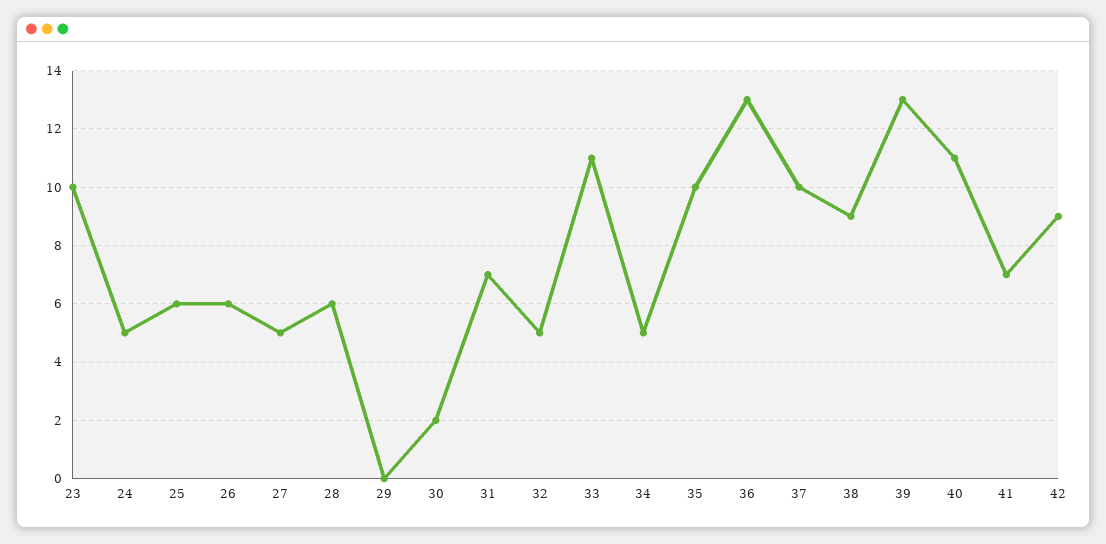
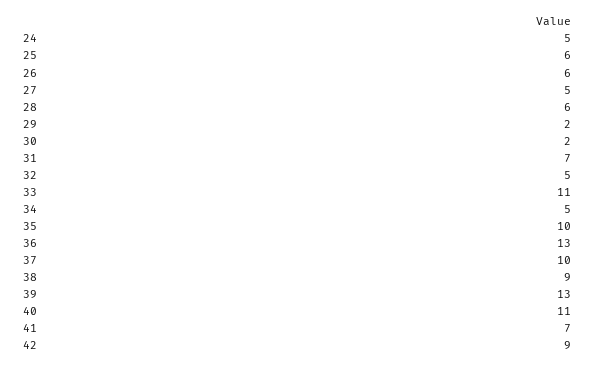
  {
-   "23": 10,
    "24": 5,
    "25": 6,
    "26": 6,
    "27": 5,
    "28": 6,
-   "29": 0,
+   "29": 2,
    "30": 2,
    "31": 7,
    "32": 5,
    "33": 11,
    "34": 5,
    "35": 10,
    "36": 13,
    "37": 10,
    "38": 9,
    "39": 13,
    "40": 11,
    "41": 7,
    "42": 9
  }

